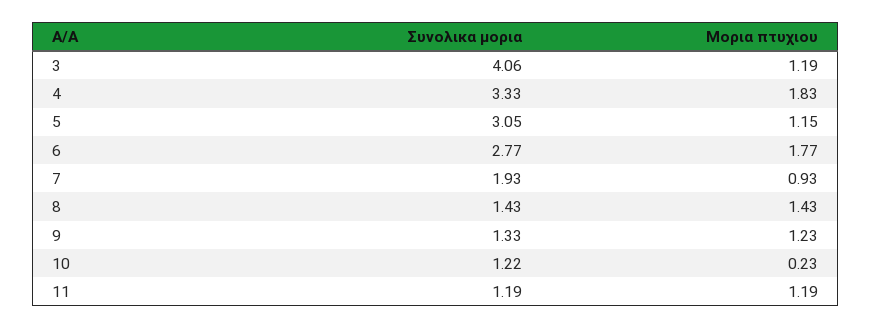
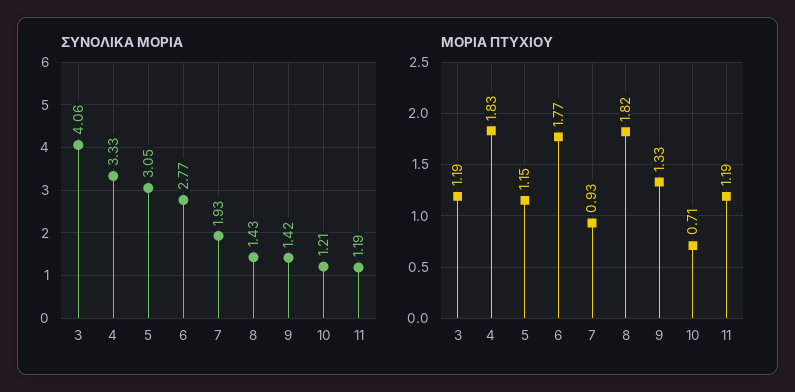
  {
    "Συνολικα μορια": {
      "3": 4.06,
      "4": 3.33,
      "5": 3.05,
      "6": 2.77,
      "7": 1.93,
      "8": 1.43,
-     "9": 1.33,
+     "9": 1.42,
-     "10": 1.22,
+     "10": 1.21,
      "11": 1.19
    },
    "Μορια πτυχιου": {
      "3": 1.19,
      "4": 1.83,
      "5": 1.15,
      "6": 1.77,
      "7": 0.93,
-     "8": 1.43,
+     "8": 1.82,
-     "9": 1.23,
+     "9": 1.33,
-     "10": 0.23,
+     "10": 0.71,
      "11": 1.19
    }
  }

